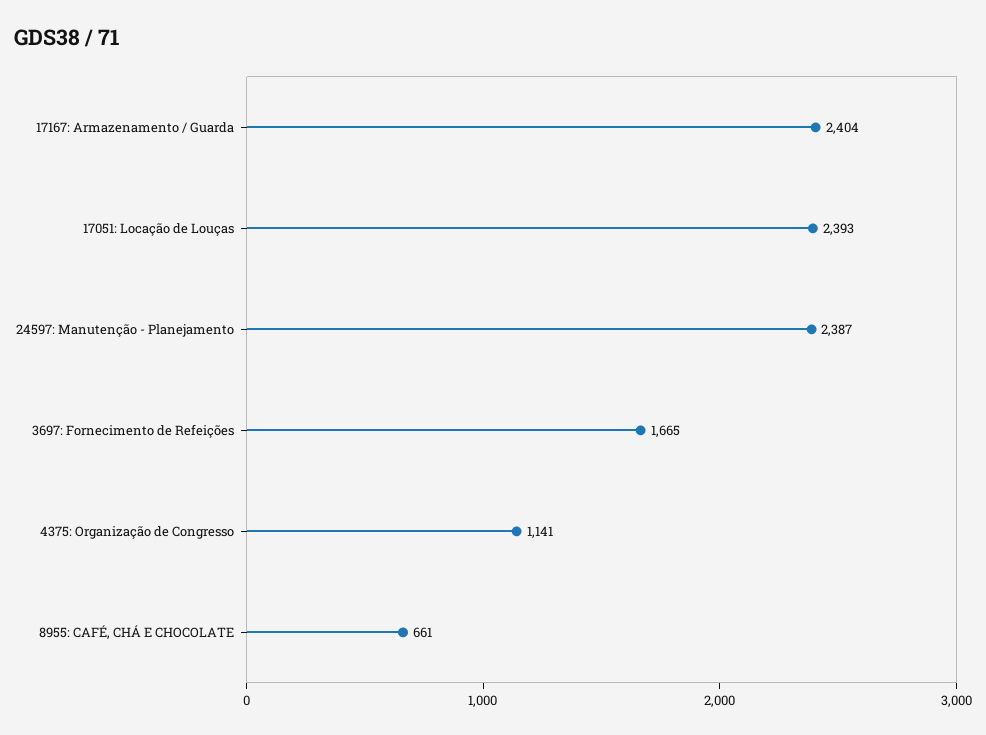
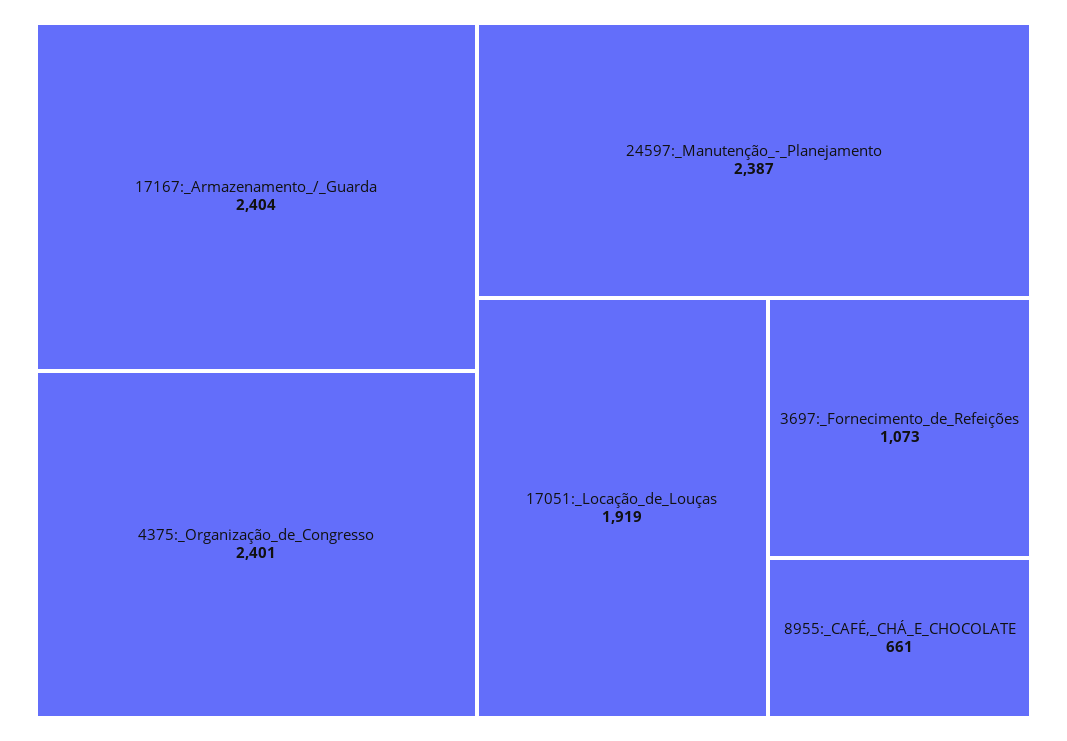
  {
    "17167: Armazenamento / Guarda": 2404,
-   "17051: Locação de Louças": 2393,
+   "17051: Locação de Louças": 1919,
    "24597: Manutenção - Planejamento": 2387,
-   "3697: Fornecimento de Refeições": 1665,
+   "3697: Fornecimento de Refeições": 1073,
-   "4375: Organização de Congresso": 1141,
+   "4375: Organização de Congresso": 2401,
    "8955: CAFÉ, CHÁ E CHOCOLATE": 661
  }

